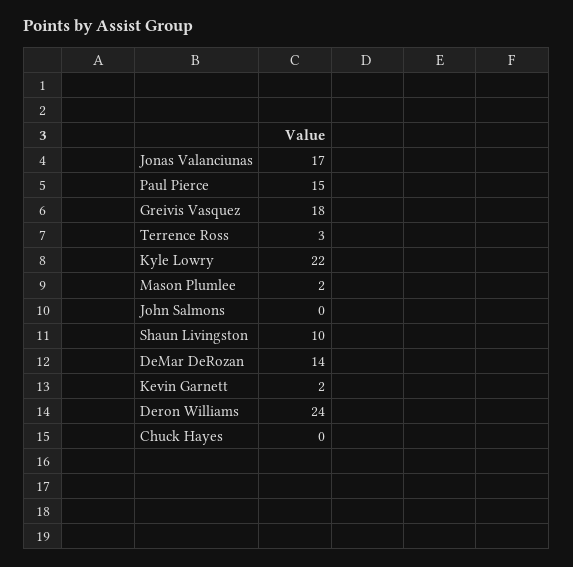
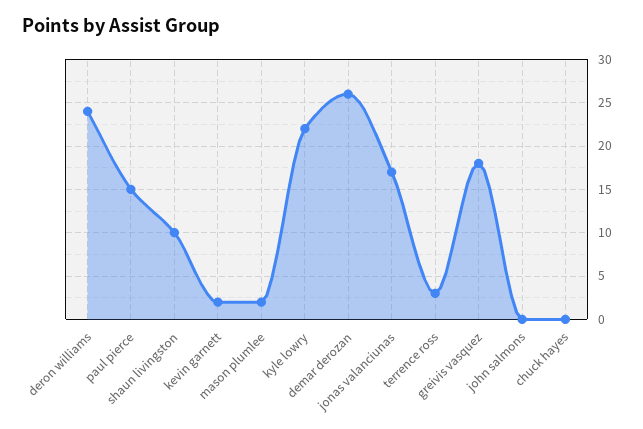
  {
    "Jonas Valanciunas": 17,
    "Paul Pierce": 15,
    "Greivis Vasquez": 18,
    "Terrence Ross": 3,
    "Kyle Lowry": 22,
    "Mason Plumlee": 2,
    "John Salmons": 0,
    "Shaun Livingston": 10,
-   "DeMar DeRozan": 14,
+   "DeMar DeRozan": 26,
    "Kevin Garnett": 2,
    "Deron Williams": 24,
    "Chuck Hayes": 0
  }

